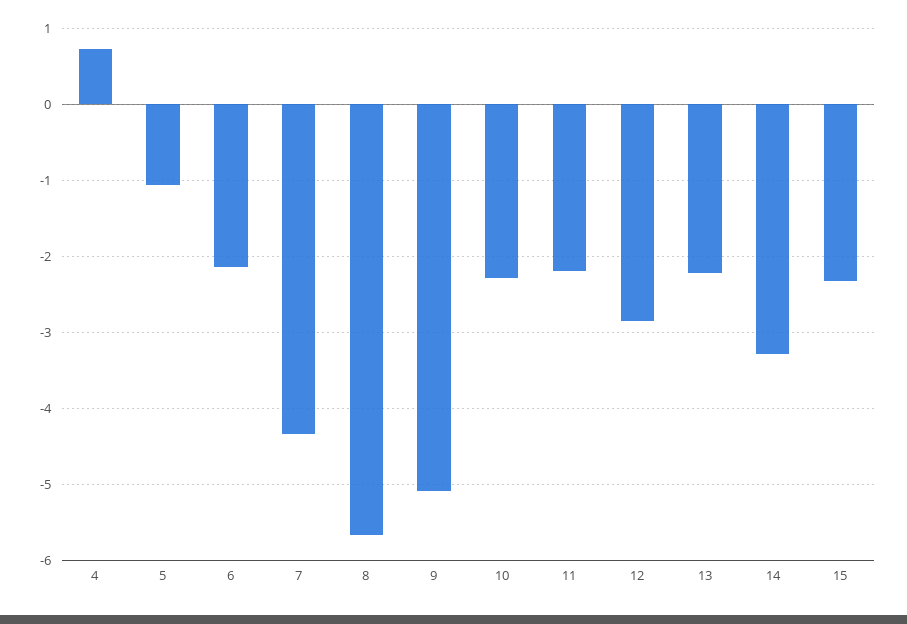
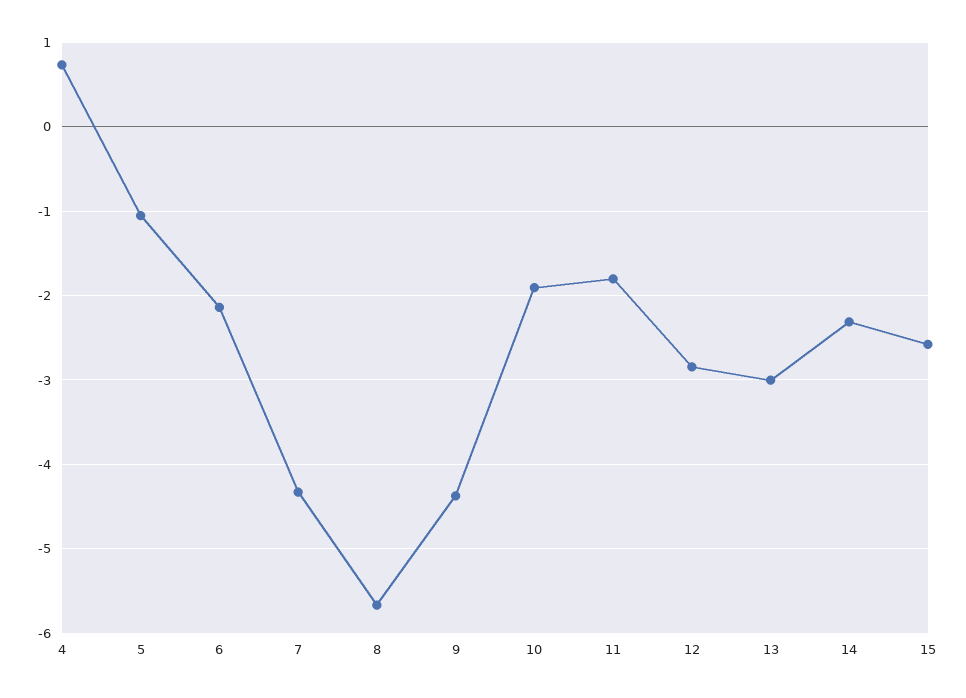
  {
    "4": 0.7,
    "5": -1.1,
    "6": -2.1,
    "7": -4.3,
    "8": -5.7,
-   "9": -5.1,
+   "9": -4.4,
-   "10": -2.3,
+   "10": -1.9,
-   "11": -2.2,
+   "11": -1.8,
    "12": -2.8,
-   "13": -2.2,
+   "13": -3,
-   "14": -3.3,
+   "14": -2.3,
-   "15": -2.3
+   "15": -2.6
  }

